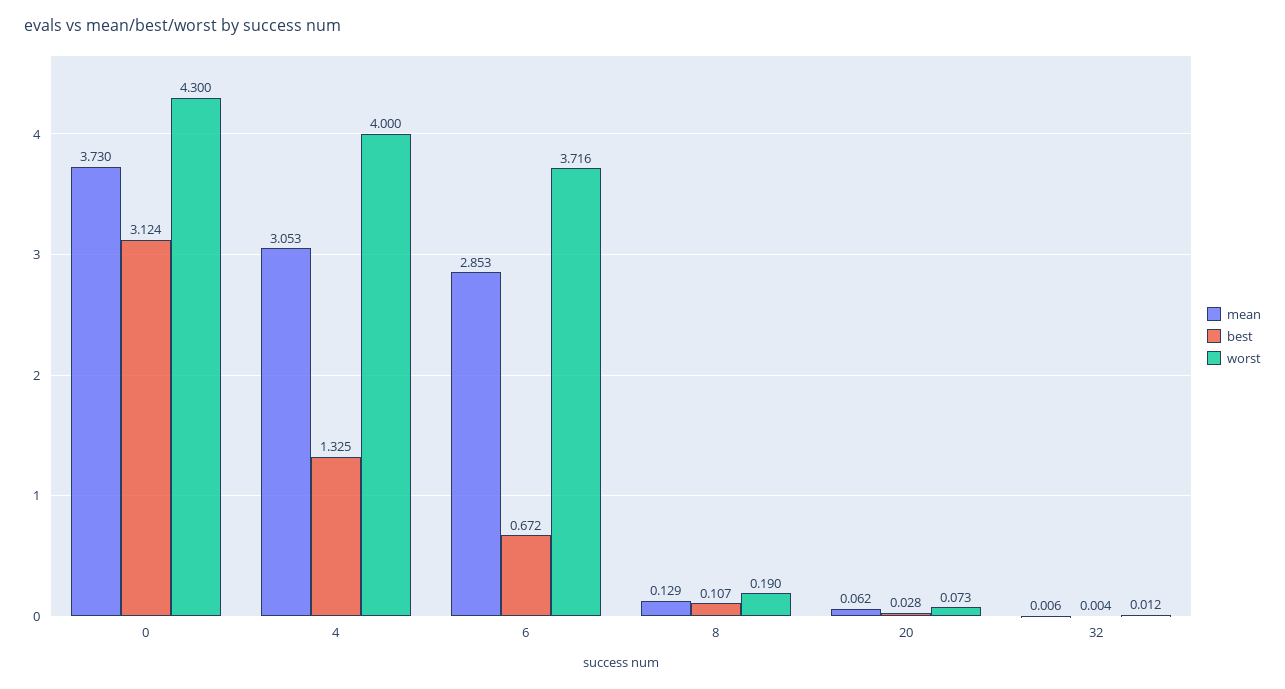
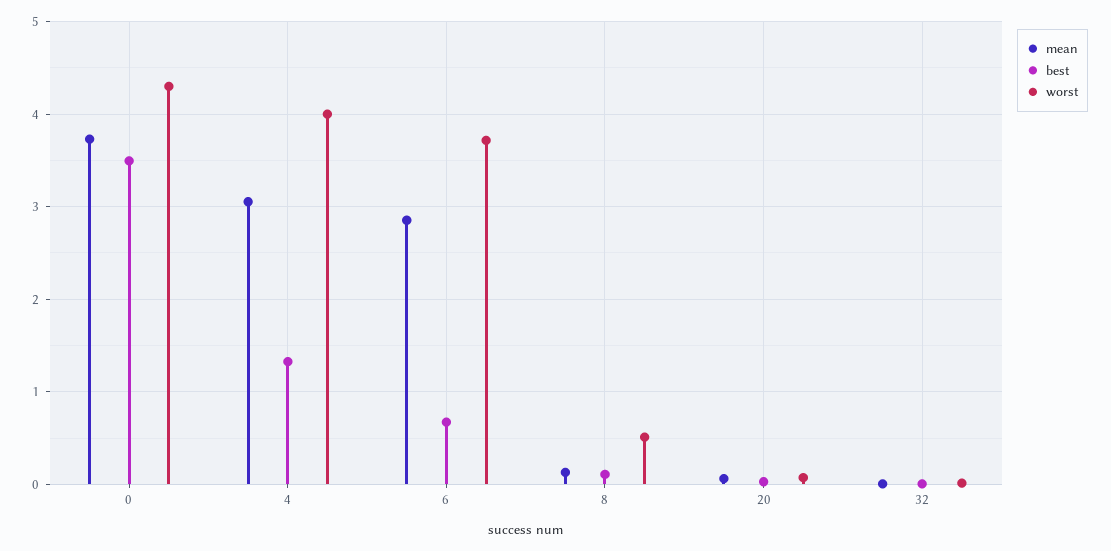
  {
    "mean": {
      "0": 3.73,
      "4": 3.053,
      "6": 2.853,
      "8": 0.129,
      "20": 0.062,
      "32": 0.006
    },
    "best": {
-     "0": 3.124,
+     "0": 3.5,
      "4": 1.325,
      "6": 0.672,
      "8": 0.107,
      "20": 0.028,
      "32": 0.004
    },
    "worst": {
      "0": 4.3,
      "4": 4,
      "6": 3.716,
-     "8": 0.19,
+     "8": 0.5,
      "20": 0.073,
      "32": 0.012
    }
  }

